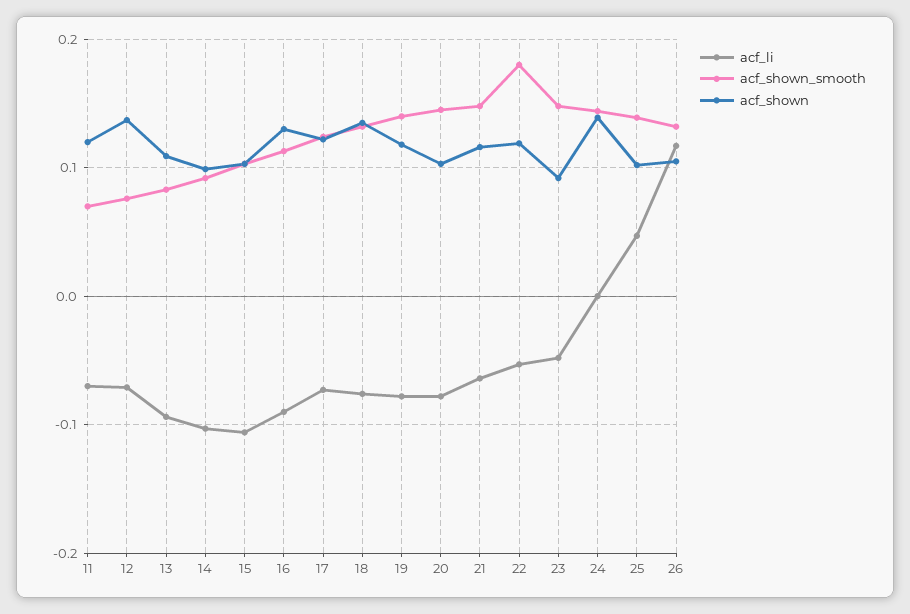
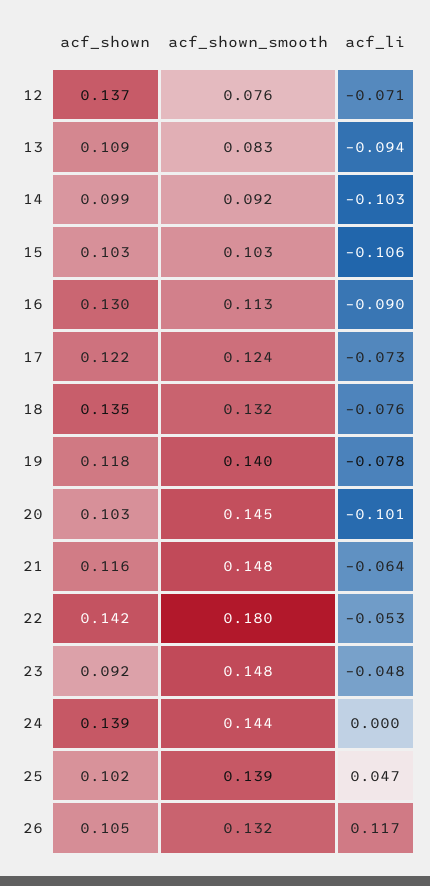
  {
    "acf_li": {
-     "11": -0.07,
      "12": -0.071,
      "13": -0.094,
      "14": -0.103,
      "15": -0.106,
      "16": -0.09,
      "17": -0.073,
      "18": -0.076,
      "19": -0.078,
-     "20": -0.08,
+     "20": -0.101,
      "21": -0.064,
      "22": -0.053,
      "23": -0.048,
      "24": 0,
      "25": 0.047,
      "26": 0.117
    },
    "acf_shown_smooth": {
-     "11": 0.07,
      "12": 0.076,
      "13": 0.083,
      "14": 0.092,
      "15": 0.103,
      "16": 0.113,
      "17": 0.124,
      "18": 0.132,
      "19": 0.14,
      "20": 0.145,
      "21": 0.148,
      "22": 0.18,
      "23": 0.148,
      "24": 0.144,
      "25": 0.139,
      "26": 0.132
    },
    "acf_shown": {
-     "11": 0.12,
      "12": 0.137,
      "13": 0.109,
      "14": 0.099,
      "15": 0.103,
      "16": 0.13,
      "17": 0.122,
      "18": 0.135,
      "19": 0.118,
      "20": 0.103,
      "21": 0.116,
-     "22": 0.12,
+     "22": 0.142,
      "23": 0.092,
      "24": 0.139,
      "25": 0.102,
      "26": 0.105
    }
  }

